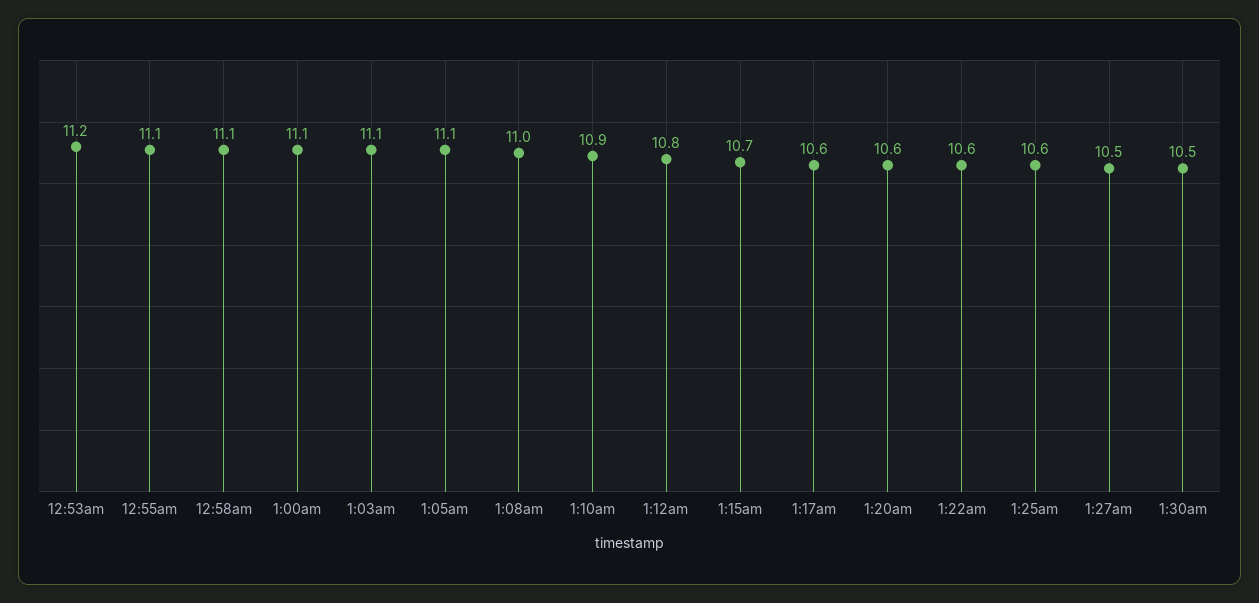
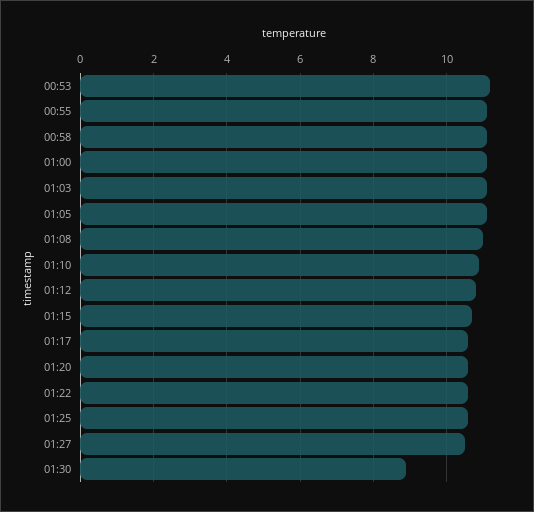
  {
    "12:53am": 11.2,
    "12:55am": 11.1,
    "12:58am": 11.1,
    "1:00am": 11.1,
    "1:03am": 11.1,
    "1:05am": 11.1,
    "1:08am": 11,
    "1:10am": 10.9,
    "1:12am": 10.8,
    "1:15am": 10.7,
    "1:17am": 10.6,
    "1:20am": 10.6,
    "1:22am": 10.6,
    "1:25am": 10.6,
    "1:27am": 10.5,
-   "1:30am": 10.5
+   "1:30am": 9
  }

